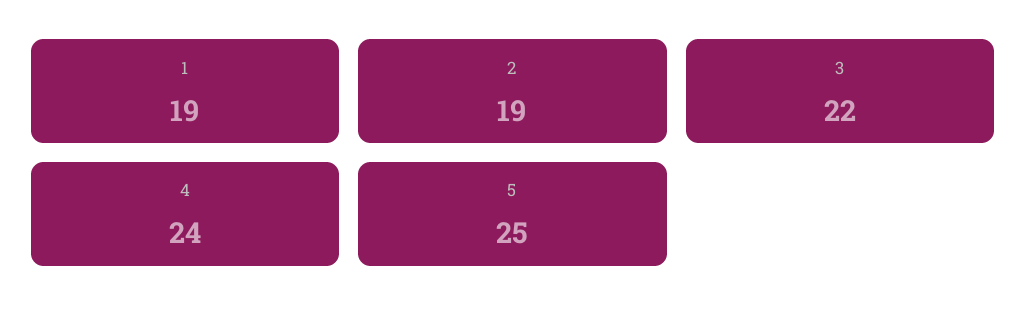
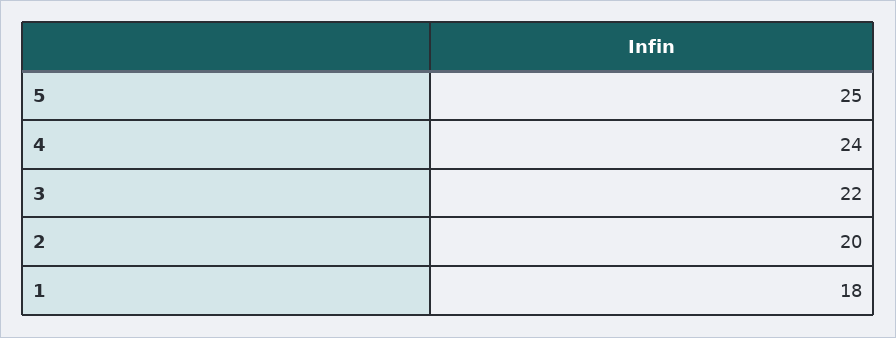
  {
-   "1": 19,
+   "1": 18,
-   "2": 19,
+   "2": 20,
    "3": 22,
    "4": 24,
    "5": 25
  }

